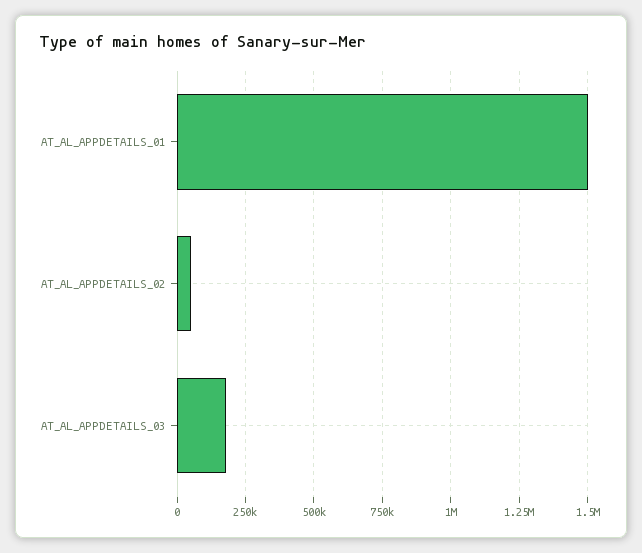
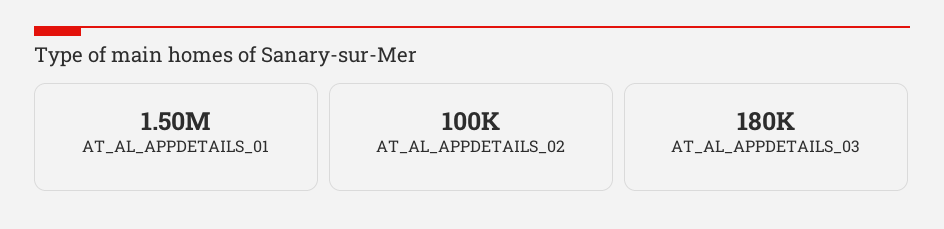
  {
    "AT_AL_APPDETAILS_01": 1500000,
-   "AT_AL_APPDETAILS_02": 50000,
+   "AT_AL_APPDETAILS_02": 100000,
    "AT_AL_APPDETAILS_03": 180000
  }

